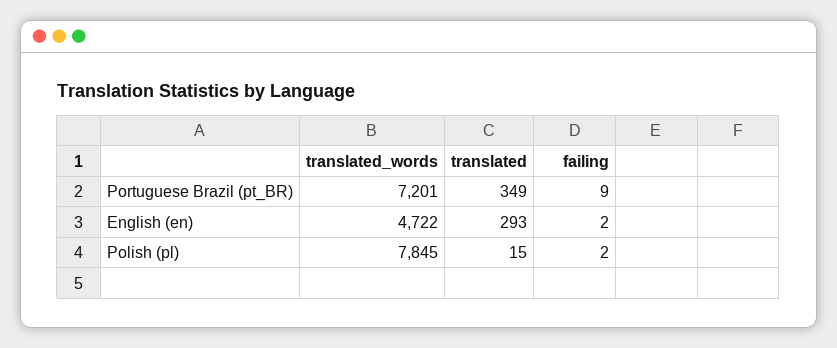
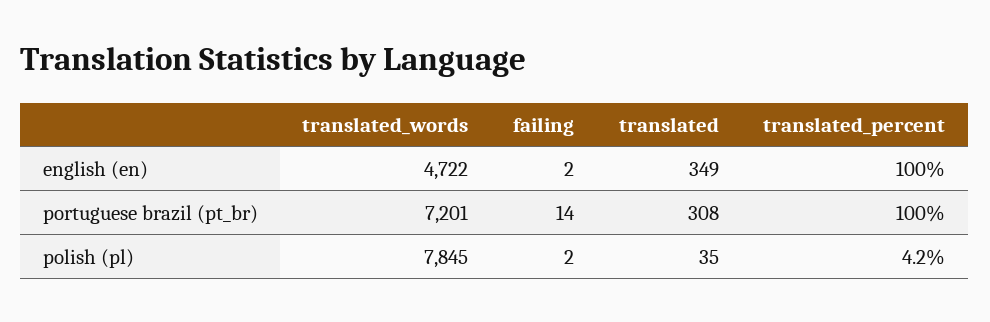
  {
    "translated_words": {
      "Portuguese Brazil (pt_BR)": 7201,
      "English (en)": 4722,
      "Polish (pl)": 7845
    },
    "translated": {
-     "Portuguese Brazil (pt_BR)": 349,
+     "Portuguese Brazil (pt_BR)": 308,
-     "English (en)": 293,
+     "English (en)": 349,
-     "Polish (pl)": 15
+     "Polish (pl)": 35
    },
    "failing": {
-     "Portuguese Brazil (pt_BR)": 9,
+     "Portuguese Brazil (pt_BR)": 14,
      "English (en)": 2,
      "Polish (pl)": 2
-   }
+   },
+   "translated_percent": {
+     "English (en)": 100,
+     "Portuguese Brazil (pt_BR)": 100,
+     "Polish (pl)": 4.2
+   }
  }

